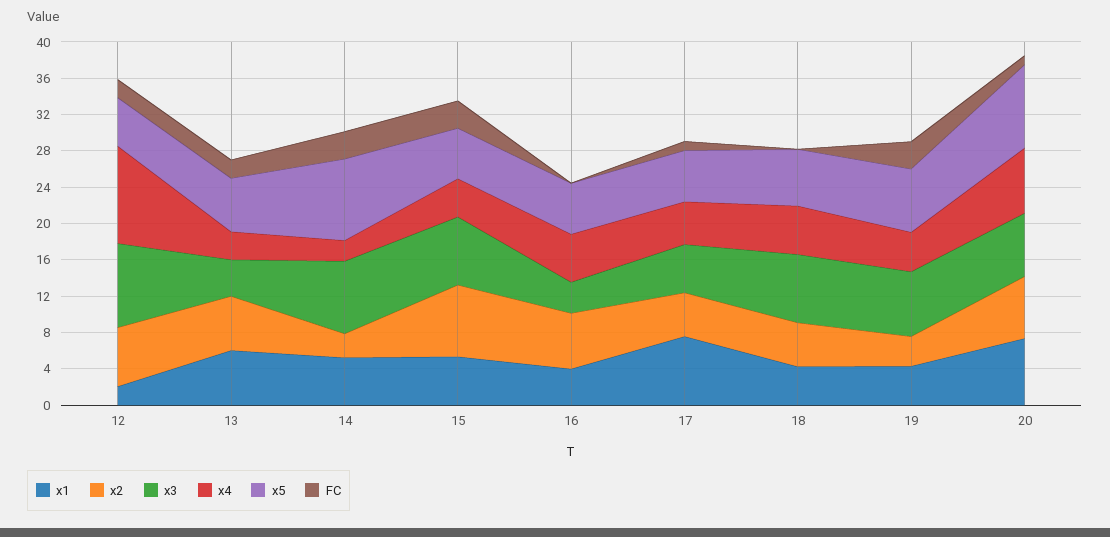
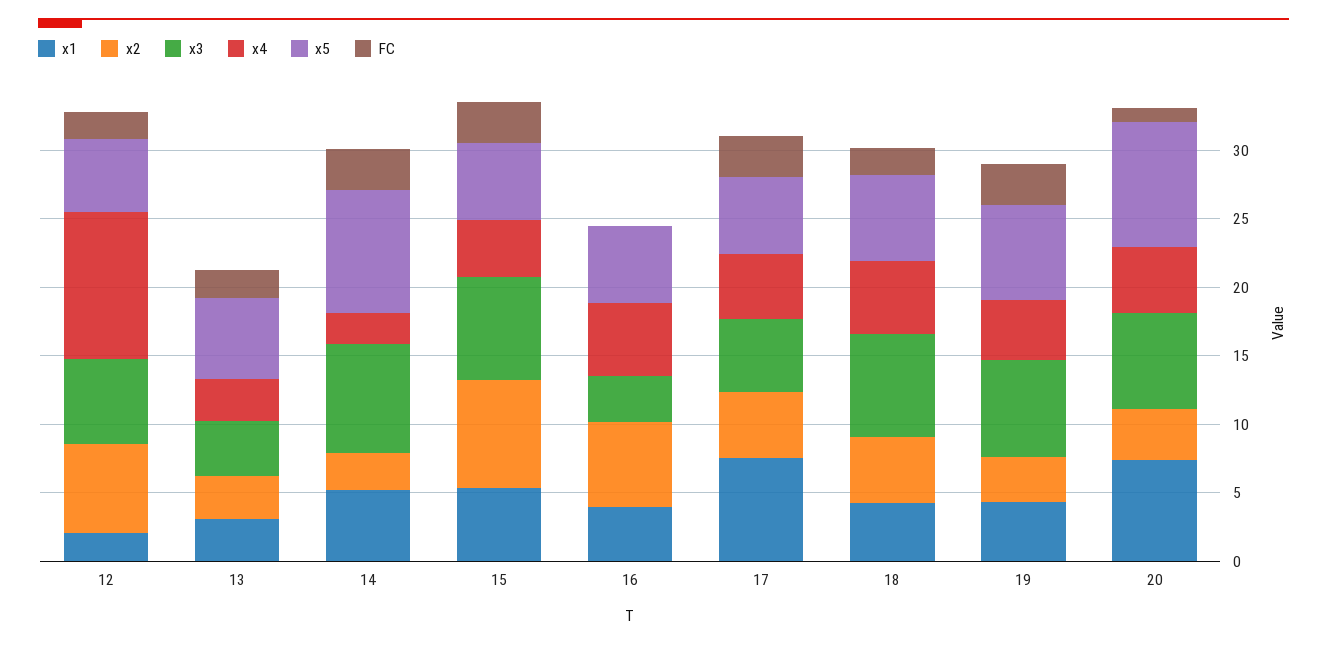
  {
    "x1": {
      "12": 2,
-     "13": 6,
+     "13": 3,
      "14": 5,
      "15": 5,
      "16": 4,
      "17": 8,
      "18": 4,
      "19": 4,
      "20": 7
    },
    "x2": {
      "12": 7,
-     "13": 6,
+     "13": 3,
      "14": 3,
      "15": 8,
      "16": 6,
      "17": 5,
      "18": 5,
      "19": 3,
-     "20": 7
+     "20": 4
    },
    "x3": {
-     "12": 9,
+     "12": 6,
      "13": 4,
      "14": 8,
      "15": 7,
      "16": 3,
      "17": 5,
      "18": 8,
      "19": 7,
      "20": 7
    },
    "x4": {
      "12": 11,
      "13": 3,
      "14": 2,
      "15": 4,
      "16": 5,
      "17": 5,
      "18": 5,
      "19": 4,
-     "20": 7
+     "20": 5
    },
    "x5": {
      "12": 5,
      "13": 6,
      "14": 9,
      "15": 6,
      "16": 6,
      "17": 6,
      "18": 6,
      "19": 7,
      "20": 9
    },
    "FC": {
      "12": 2,
      "13": 2,
      "14": 3,
      "15": 3,
      "16": 0,
-     "17": 1,
+     "17": 3,
-     "18": 0,
+     "18": 2,
      "19": 3,
      "20": 1
    }
  }

